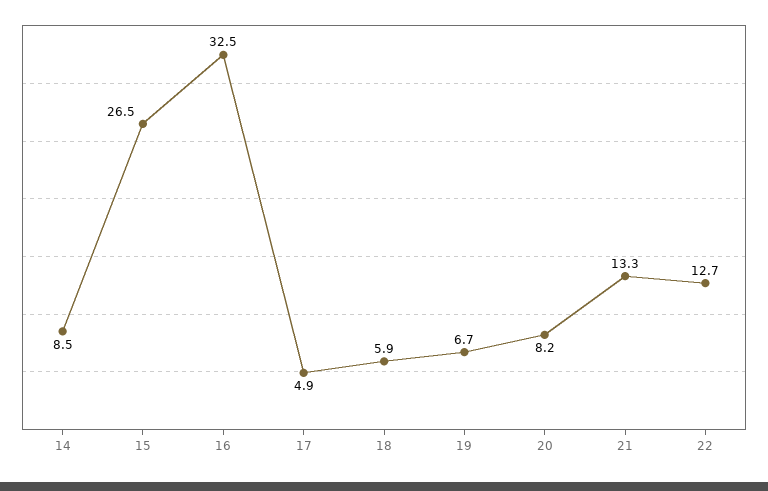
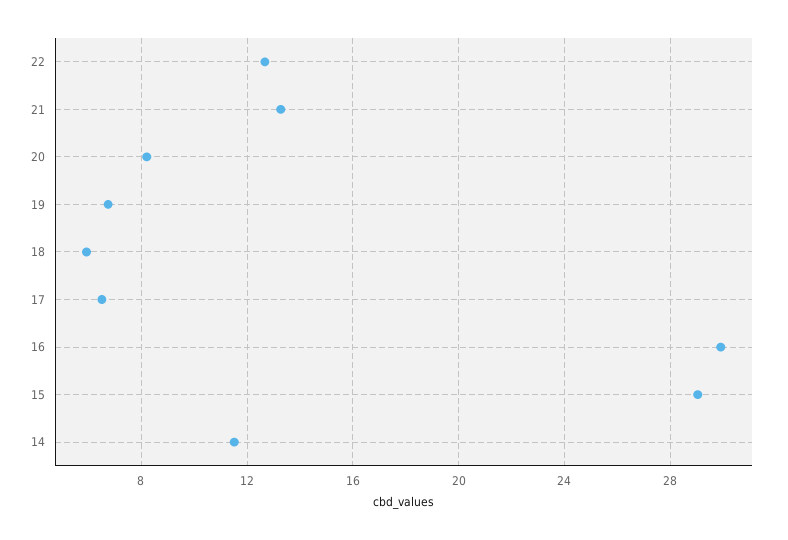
  {
-   "14": 8.5,
+   "14": 11.5,
-   "15": 26.5,
+   "15": 29,
-   "16": 32.5,
+   "16": 30,
-   "17": 4.9,
+   "17": 6.5,
    "18": 5.9,
    "19": 6.7,
    "20": 8.2,
    "21": 13.3,
    "22": 12.7
  }

